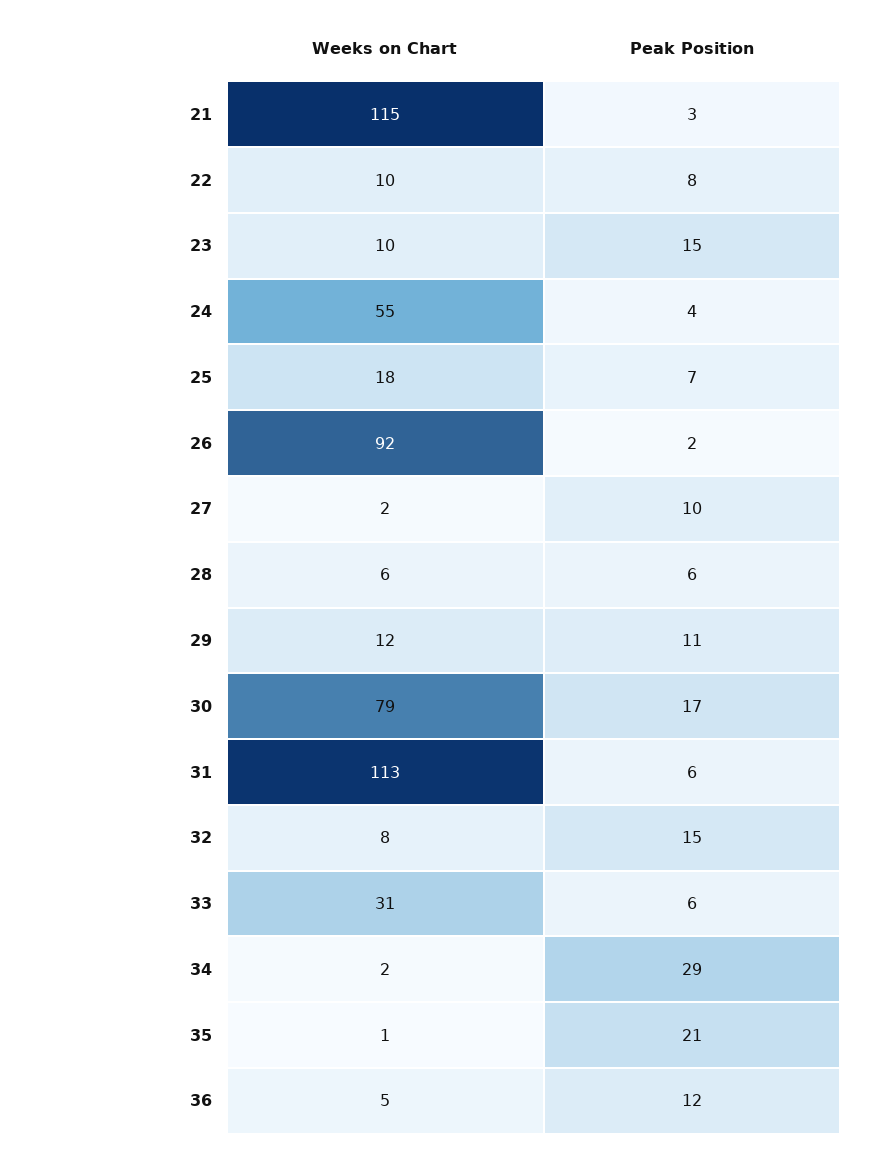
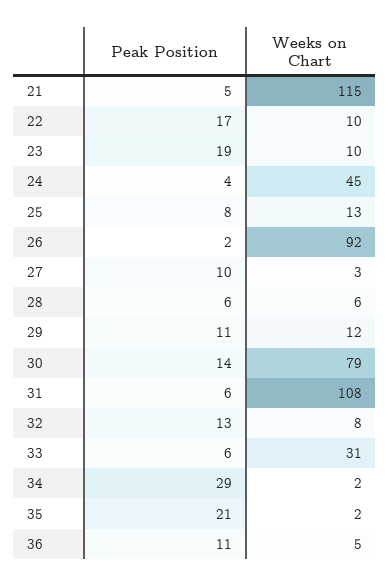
  {
    "Weeks on Chart": {
      "21": 115,
      "22": 10,
      "23": 10,
-     "24": 55,
+     "24": 45,
-     "25": 18,
+     "25": 13,
      "26": 92,
-     "27": 2,
+     "27": 3,
      "28": 6,
      "29": 12,
      "30": 79,
-     "31": 113,
+     "31": 108,
      "32": 8,
      "33": 31,
      "34": 2,
-     "35": 1,
+     "35": 2,
      "36": 5
    },
    "Peak Position": {
-     "21": 3,
+     "21": 5,
-     "22": 8,
+     "22": 17,
-     "23": 15,
+     "23": 19,
      "24": 4,
-     "25": 7,
+     "25": 8,
      "26": 2,
      "27": 10,
      "28": 6,
      "29": 11,
-     "30": 17,
+     "30": 14,
      "31": 6,
-     "32": 15,
+     "32": 13,
      "33": 6,
      "34": 29,
      "35": 21,
-     "36": 12
+     "36": 11
    }
  }

